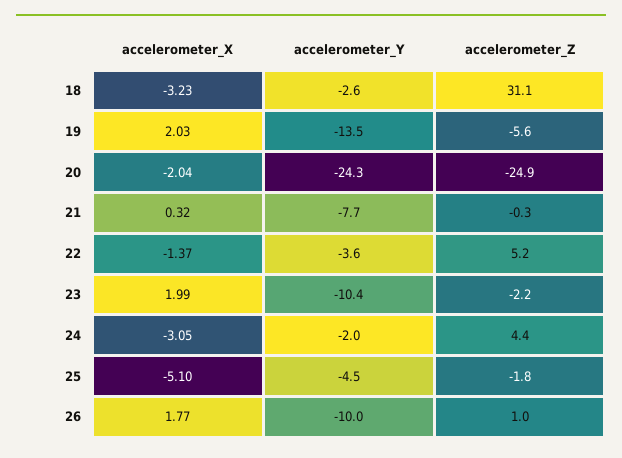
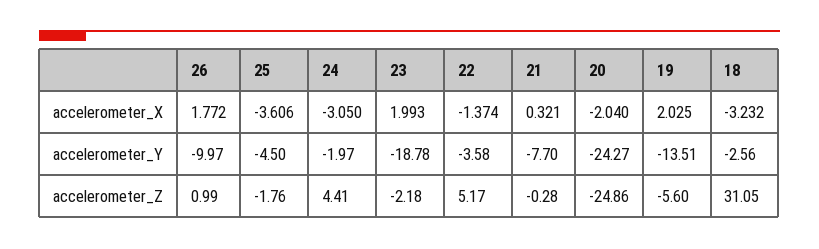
  {
    "accelerometer_X": {
      "18": -3.232,
      "19": 2.025,
      "20": -2.04,
      "21": 0.321,
      "22": -1.374,
      "23": 1.993,
      "24": -3.05,
-     "25": -5.1,
+     "25": -3.606,
      "26": 1.772
    },
    "accelerometer_Y": {
      "18": -2.56,
      "19": -13.51,
      "20": -24.27,
      "21": -7.7,
      "22": -3.58,
-     "23": -10.4,
+     "23": -18.78,
      "24": -1.97,
      "25": -4.5,
      "26": -9.97
    },
    "accelerometer_Z": {
      "18": 31.05,
      "19": -5.6,
      "20": -24.86,
      "21": -0.28,
      "22": 5.17,
      "23": -2.18,
      "24": 4.41,
      "25": -1.76,
      "26": 0.99
    }
  }

